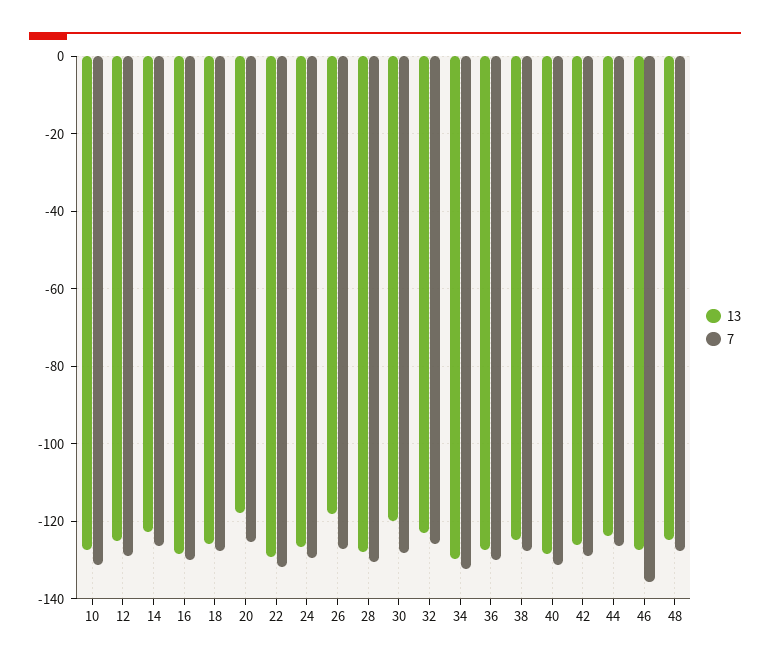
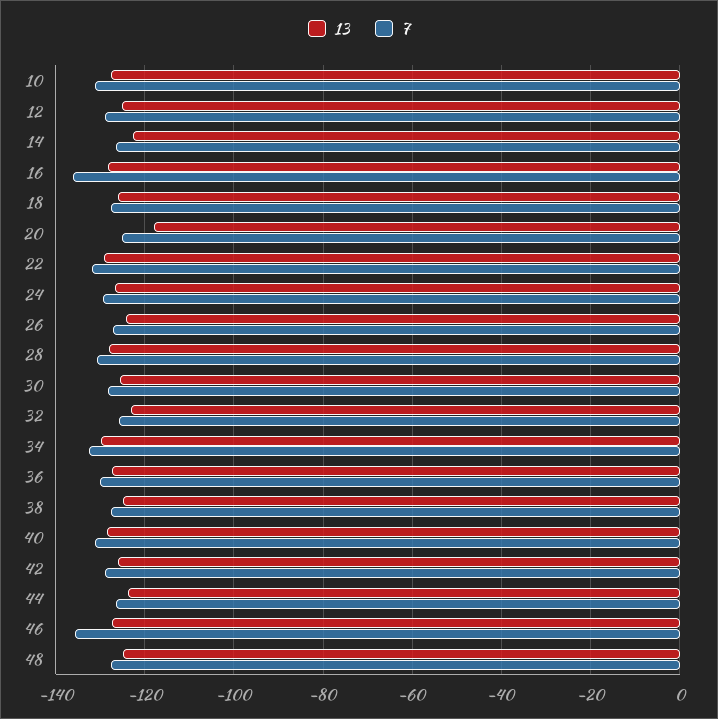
  {
    "13": {
      "10": -128,
      "12": -126,
      "14": -122,
      "16": -128,
      "18": -126,
      "20": -118,
      "22": -130,
      "24": -126,
-     "26": -118,
+     "26": -124,
      "28": -128,
-     "30": -120,
+     "30": -126,
      "32": -124,
      "34": -130,
      "36": -128,
      "38": -124,
      "40": -128,
      "42": -126,
      "44": -124,
      "46": -128,
      "48": -124
    },
    "7": {
      "10": -132,
      "12": -128,
      "14": -126,
-     "16": -130,
+     "16": -136,
      "18": -128,
      "20": -126,
      "22": -132,
      "24": -130,
      "26": -128,
      "28": -130,
      "30": -128,
      "32": -126,
      "34": -132,
      "36": -130,
      "38": -128,
      "40": -132,
      "42": -128,
      "44": -126,
      "46": -136,
      "48": -128
    }
  }

